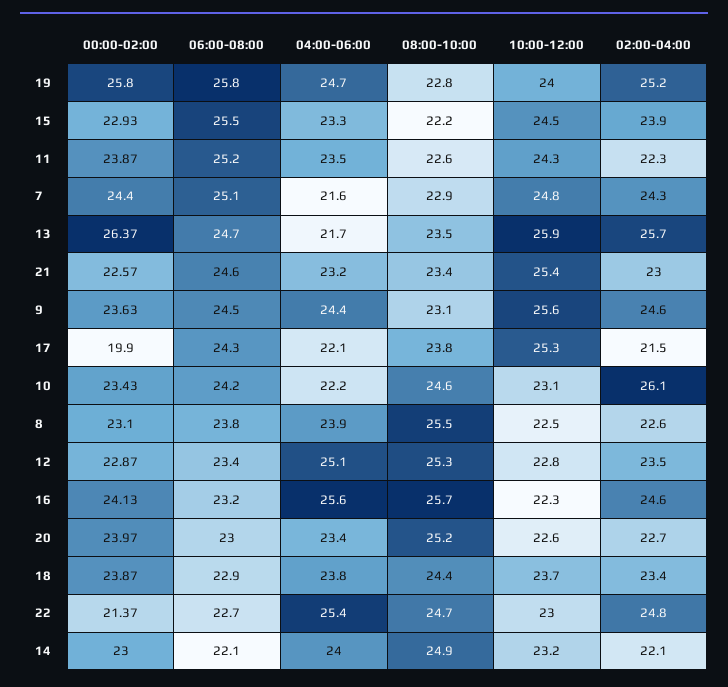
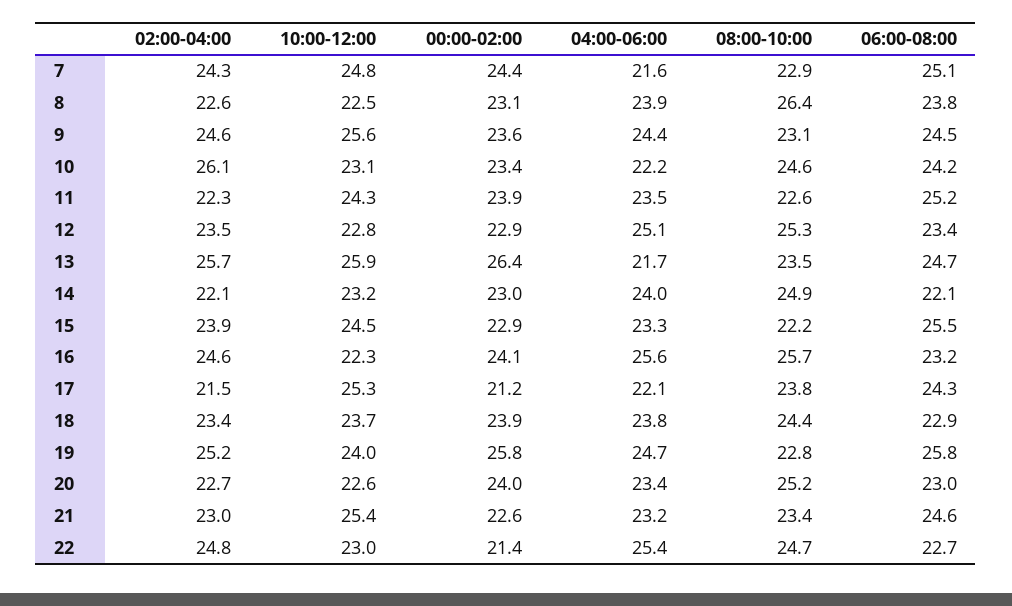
  {
    "00:00-02:00": {
      "19": 25.8,
      "15": 22.93,
      "11": 23.87,
      "7": 24.4,
      "13": 26.37,
      "21": 22.57,
      "9": 23.63,
-     "17": 19.9,
+     "17": 21.2,
      "10": 23.43,
      "8": 23.1,
      "12": 22.87,
      "16": 24.13,
      "20": 23.97,
      "18": 23.87,
      "22": 21.37,
      "14": 23
    },
    "06:00-08:00": {
      "19": 25.8,
      "15": 25.5,
      "11": 25.2,
      "7": 25.1,
      "13": 24.7,
      "21": 24.6,
      "9": 24.5,
      "17": 24.3,
      "10": 24.2,
      "8": 23.8,
      "12": 23.4,
      "16": 23.2,
      "20": 23,
      "18": 22.9,
      "22": 22.7,
      "14": 22.1
    },
    "04:00-06:00": {
      "19": 24.7,
      "15": 23.3,
      "11": 23.5,
      "7": 21.6,
      "13": 21.7,
      "21": 23.2,
      "9": 24.4,
      "17": 22.1,
      "10": 22.2,
      "8": 23.9,
      "12": 25.1,
      "16": 25.6,
      "20": 23.4,
      "18": 23.8,
      "22": 25.4,
      "14": 24
    },
    "08:00-10:00": {
      "19": 22.8,
      "15": 22.2,
      "11": 22.6,
      "7": 22.9,
      "13": 23.5,
      "21": 23.4,
      "9": 23.1,
      "17": 23.8,
      "10": 24.6,
-     "8": 25.5,
+     "8": 26.4,
      "12": 25.3,
      "16": 25.7,
      "20": 25.2,
      "18": 24.4,
      "22": 24.7,
      "14": 24.9
    },
    "10:00-12:00": {
      "19": 24,
      "15": 24.5,
      "11": 24.3,
      "7": 24.8,
      "13": 25.9,
      "21": 25.4,
      "9": 25.6,
      "17": 25.3,
      "10": 23.1,
      "8": 22.5,
      "12": 22.8,
      "16": 22.3,
      "20": 22.6,
      "18": 23.7,
      "22": 23,
      "14": 23.2
    },
    "02:00-04:00": {
      "19": 25.2,
      "15": 23.9,
      "11": 22.3,
      "7": 24.3,
      "13": 25.7,
      "21": 23,
      "9": 24.6,
      "17": 21.5,
      "10": 26.1,
      "8": 22.6,
      "12": 23.5,
      "16": 24.6,
      "20": 22.7,
      "18": 23.4,
      "22": 24.8,
      "14": 22.1
    }
  }

